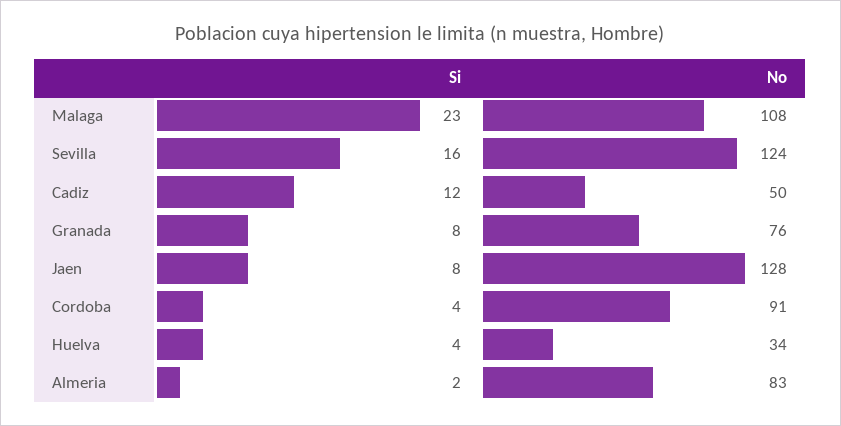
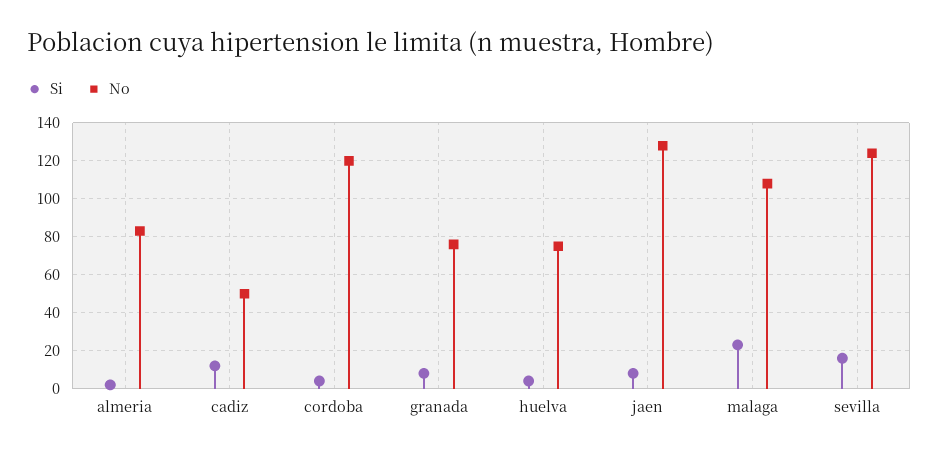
  {
    "Si": {
      "Malaga": 23,
      "Sevilla": 16,
      "Cadiz": 12,
      "Granada": 8,
      "Jaen": 8,
      "Cordoba": 4,
      "Huelva": 4,
      "Almeria": 2
    },
    "No": {
      "Malaga": 108,
      "Sevilla": 124,
      "Cadiz": 50,
      "Granada": 76,
      "Jaen": 128,
-     "Cordoba": 91,
+     "Cordoba": 120,
-     "Huelva": 34,
+     "Huelva": 75,
      "Almeria": 83
    }
  }

